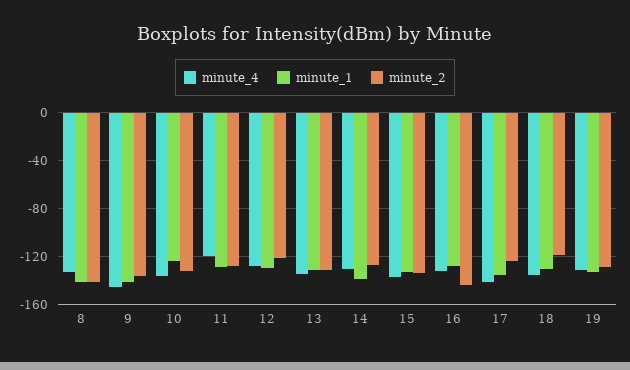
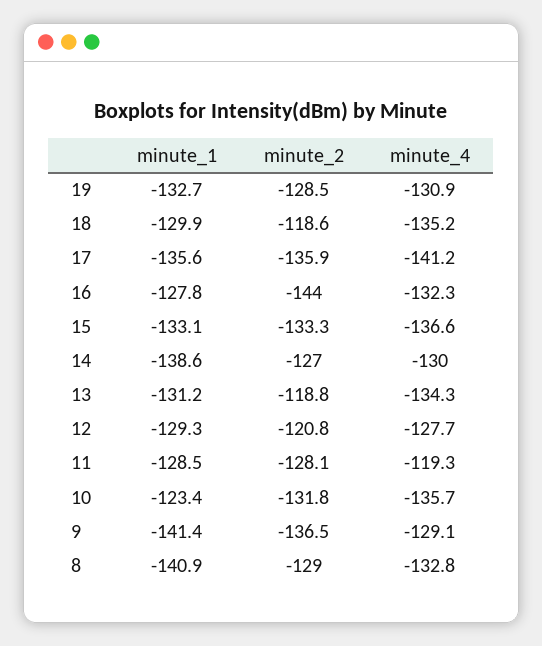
  {
    "minute_4": {
      "8": -132.8,
-     "9": -145,
+     "9": -129.1,
      "10": -135.7,
      "11": -119.3,
      "12": -127.7,
      "13": -134.3,
      "14": -130,
      "15": -136.6,
      "16": -132.3,
      "17": -141.2,
      "18": -135.2,
      "19": -130.9
    },
    "minute_1": {
      "8": -140.9,
      "9": -141.4,
      "10": -123.4,
      "11": -128.5,
      "12": -129.3,
      "13": -131.2,
      "14": -138.6,
      "15": -133.1,
      "16": -127.8,
      "17": -135.6,
      "18": -129.9,
      "19": -132.7
    },
    "minute_2": {
-     "8": -140,
+     "8": -129,
      "9": -136.5,
      "10": -131.8,
      "11": -128.1,
      "12": -120.8,
-     "13": -130,
+     "13": -118.8,
      "14": -127,
      "15": -133.3,
      "16": -144,
-     "17": -125,
+     "17": -135.9,
      "18": -118.6,
      "19": -128.5
    }
  }

